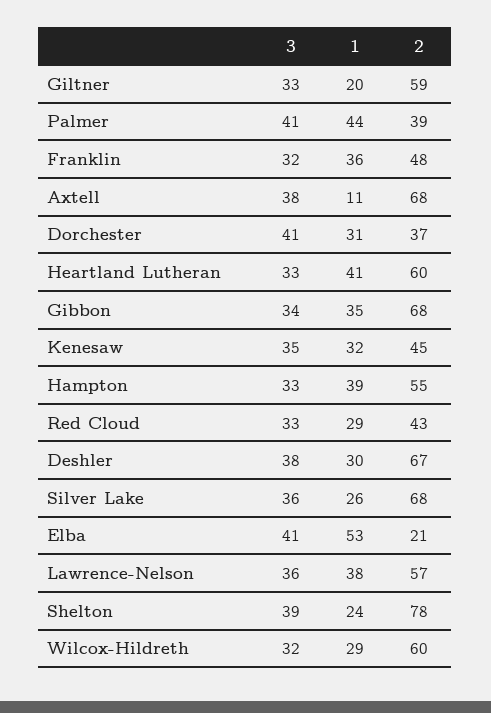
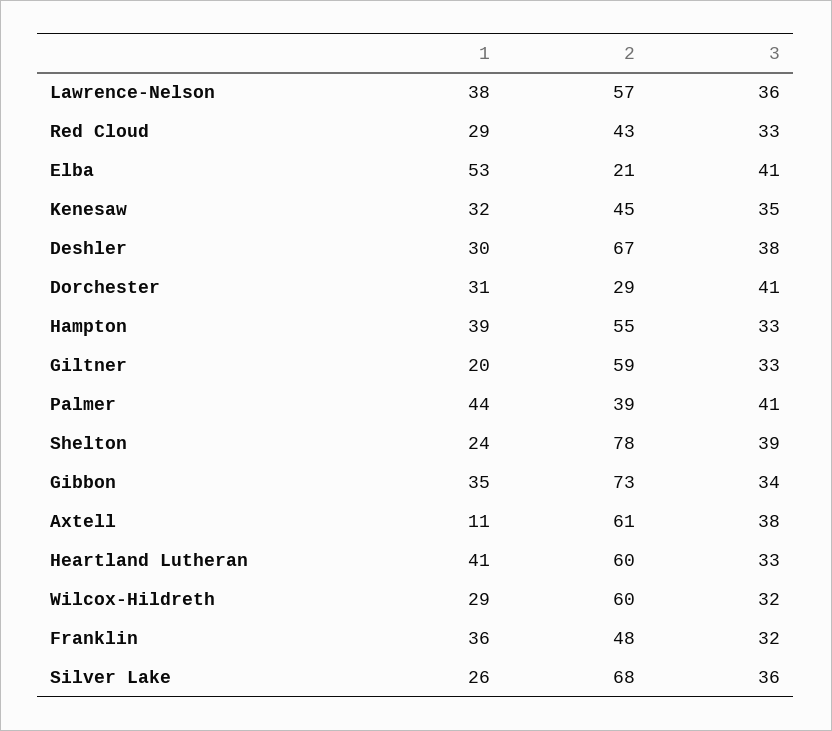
  {
    "3": {
      "Giltner": 33,
      "Palmer": 41,
      "Franklin": 32,
      "Axtell": 38,
      "Dorchester": 41,
      "Heartland Lutheran": 33,
      "Gibbon": 34,
      "Kenesaw": 35,
      "Hampton": 33,
      "Red Cloud": 33,
      "Deshler": 38,
      "Silver Lake": 36,
      "Elba": 41,
      "Lawrence-Nelson": 36,
      "Shelton": 39,
      "Wilcox-Hildreth": 32
    },
    "1": {
      "Giltner": 20,
      "Palmer": 44,
      "Franklin": 36,
      "Axtell": 11,
      "Dorchester": 31,
      "Heartland Lutheran": 41,
      "Gibbon": 35,
      "Kenesaw": 32,
      "Hampton": 39,
      "Red Cloud": 29,
      "Deshler": 30,
      "Silver Lake": 26,
      "Elba": 53,
      "Lawrence-Nelson": 38,
      "Shelton": 24,
      "Wilcox-Hildreth": 29
    },
    "2": {
      "Giltner": 59,
      "Palmer": 39,
      "Franklin": 48,
-     "Axtell": 68,
+     "Axtell": 61,
-     "Dorchester": 37,
+     "Dorchester": 29,
      "Heartland Lutheran": 60,
-     "Gibbon": 68,
+     "Gibbon": 73,
      "Kenesaw": 45,
      "Hampton": 55,
      "Red Cloud": 43,
      "Deshler": 67,
      "Silver Lake": 68,
      "Elba": 21,
      "Lawrence-Nelson": 57,
      "Shelton": 78,
      "Wilcox-Hildreth": 60
    }
  }

